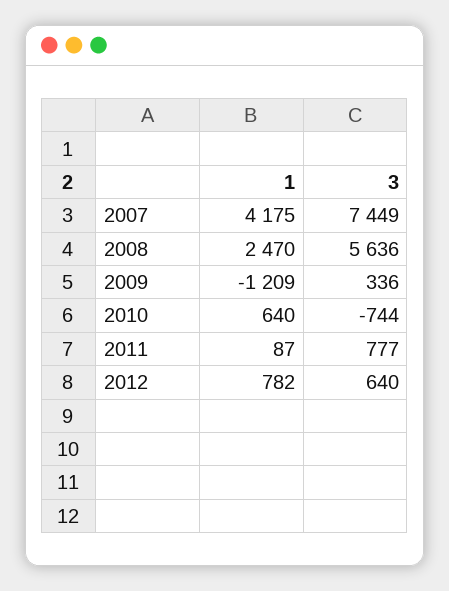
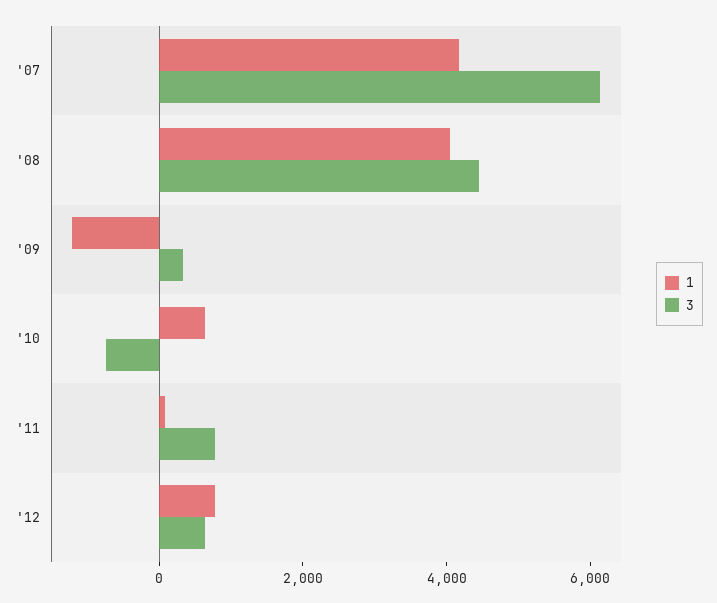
  {
    "1": {
      "2007": 4175,
-     "2008": 2470,
+     "2008": 4000,
      "2009": -1209,
      "2010": 640,
      "2011": 87,
      "2012": 782
    },
    "3": {
-     "2007": 7449,
+     "2007": 6000,
-     "2008": 5636,
+     "2008": 4500,
      "2009": 336,
      "2010": -744,
      "2011": 777,
      "2012": 640
    }
  }

